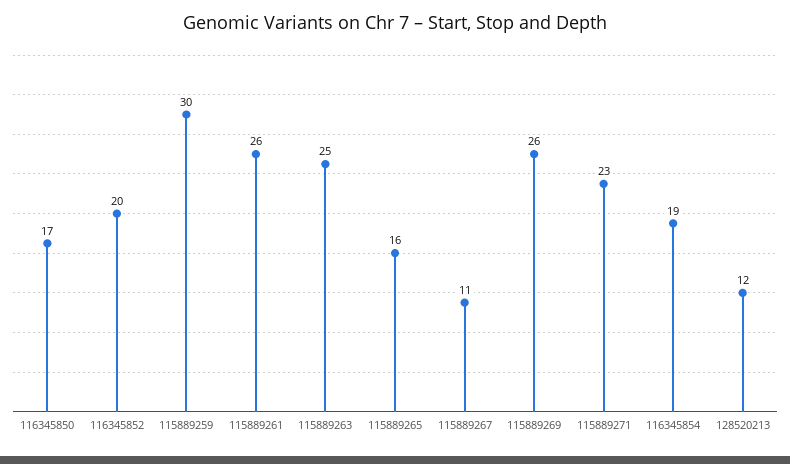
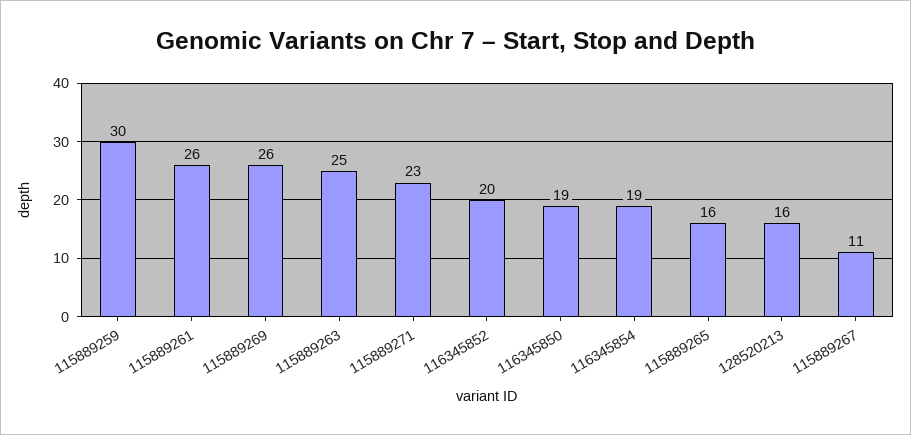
  {
-   "116345850": 17,
+   "116345850": 19,
    "116345852": 20,
    "115889259": 30,
    "115889261": 26,
    "115889263": 25,
    "115889265": 16,
    "115889267": 11,
    "115889269": 26,
    "115889271": 23,
    "116345854": 19,
-   "128520213": 12
+   "128520213": 16
  }

